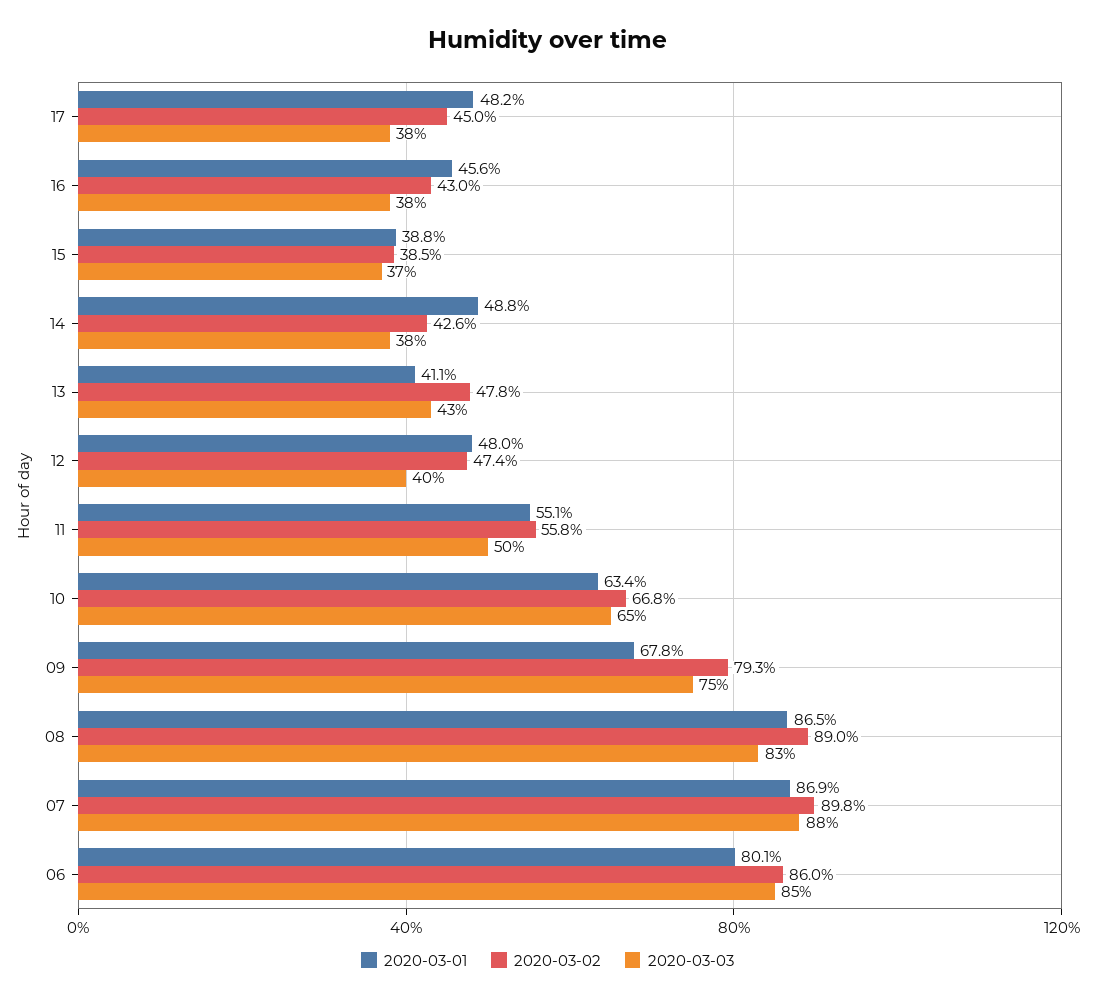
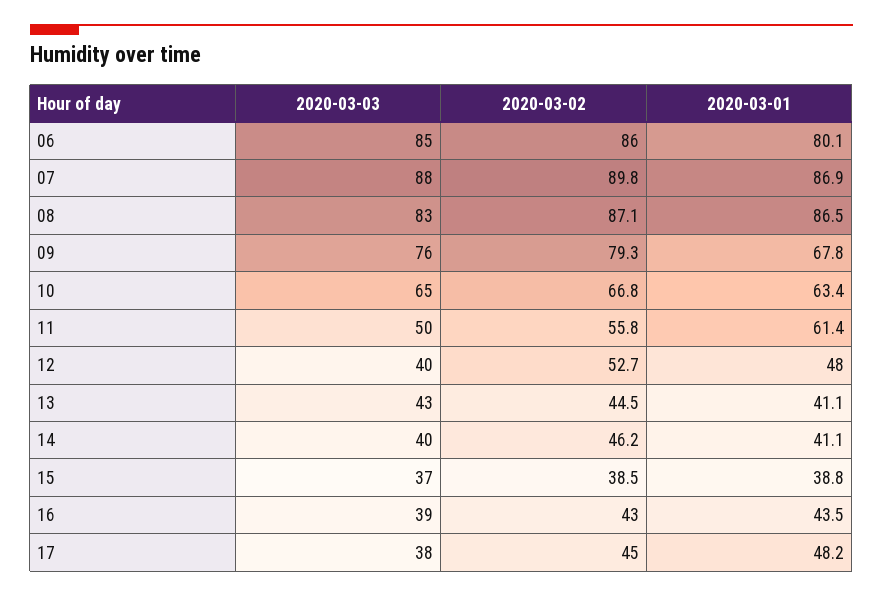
  {
    "2020-03-01": {
      "17": 48.2,
-     "16": 45.6,
+     "16": 43.5,
      "15": 38.8,
-     "14": 48.8,
+     "14": 41.1,
      "13": 41.1,
      "12": 48,
-     "11": 55.1,
+     "11": 61.4,
      "10": 63.4,
      "09": 67.8,
      "08": 86.5,
      "07": 86.9,
      "06": 80.1
    },
    "2020-03-02": {
      "17": 45,
      "16": 43,
      "15": 38.5,
-     "14": 42.6,
+     "14": 46.2,
-     "13": 47.8,
+     "13": 44.5,
-     "12": 47.4,
+     "12": 52.7,
      "11": 55.8,
      "10": 66.8,
      "09": 79.3,
-     "08": 89,
+     "08": 87.1,
      "07": 89.8,
      "06": 86
    },
    "2020-03-03": {
      "17": 38,
-     "16": 38,
+     "16": 39,
      "15": 37,
-     "14": 38,
+     "14": 40,
      "13": 43,
      "12": 40,
      "11": 50,
      "10": 65,
-     "09": 75,
+     "09": 76,
      "08": 83,
      "07": 88,
      "06": 85
    }
  }

